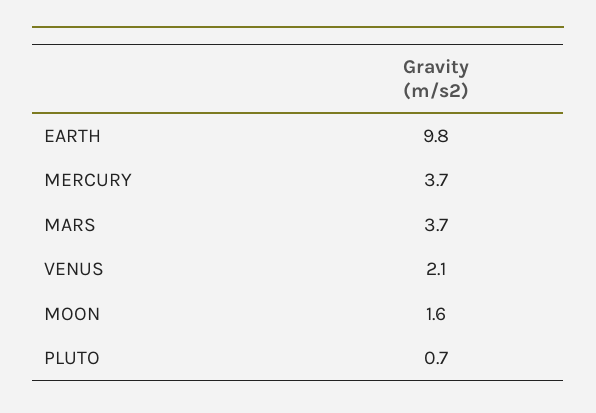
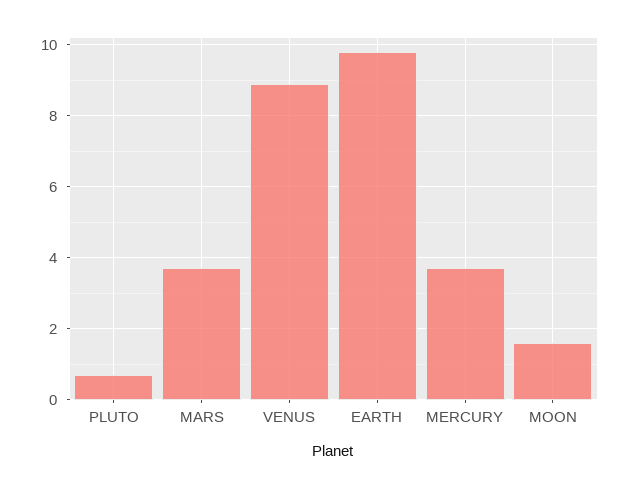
  {
    "EARTH": 9.8,
    "MERCURY": 3.7,
    "MARS": 3.7,
-   "VENUS": 2.1,
+   "VENUS": 9,
    "MOON": 1.6,
    "PLUTO": 0.7
  }

